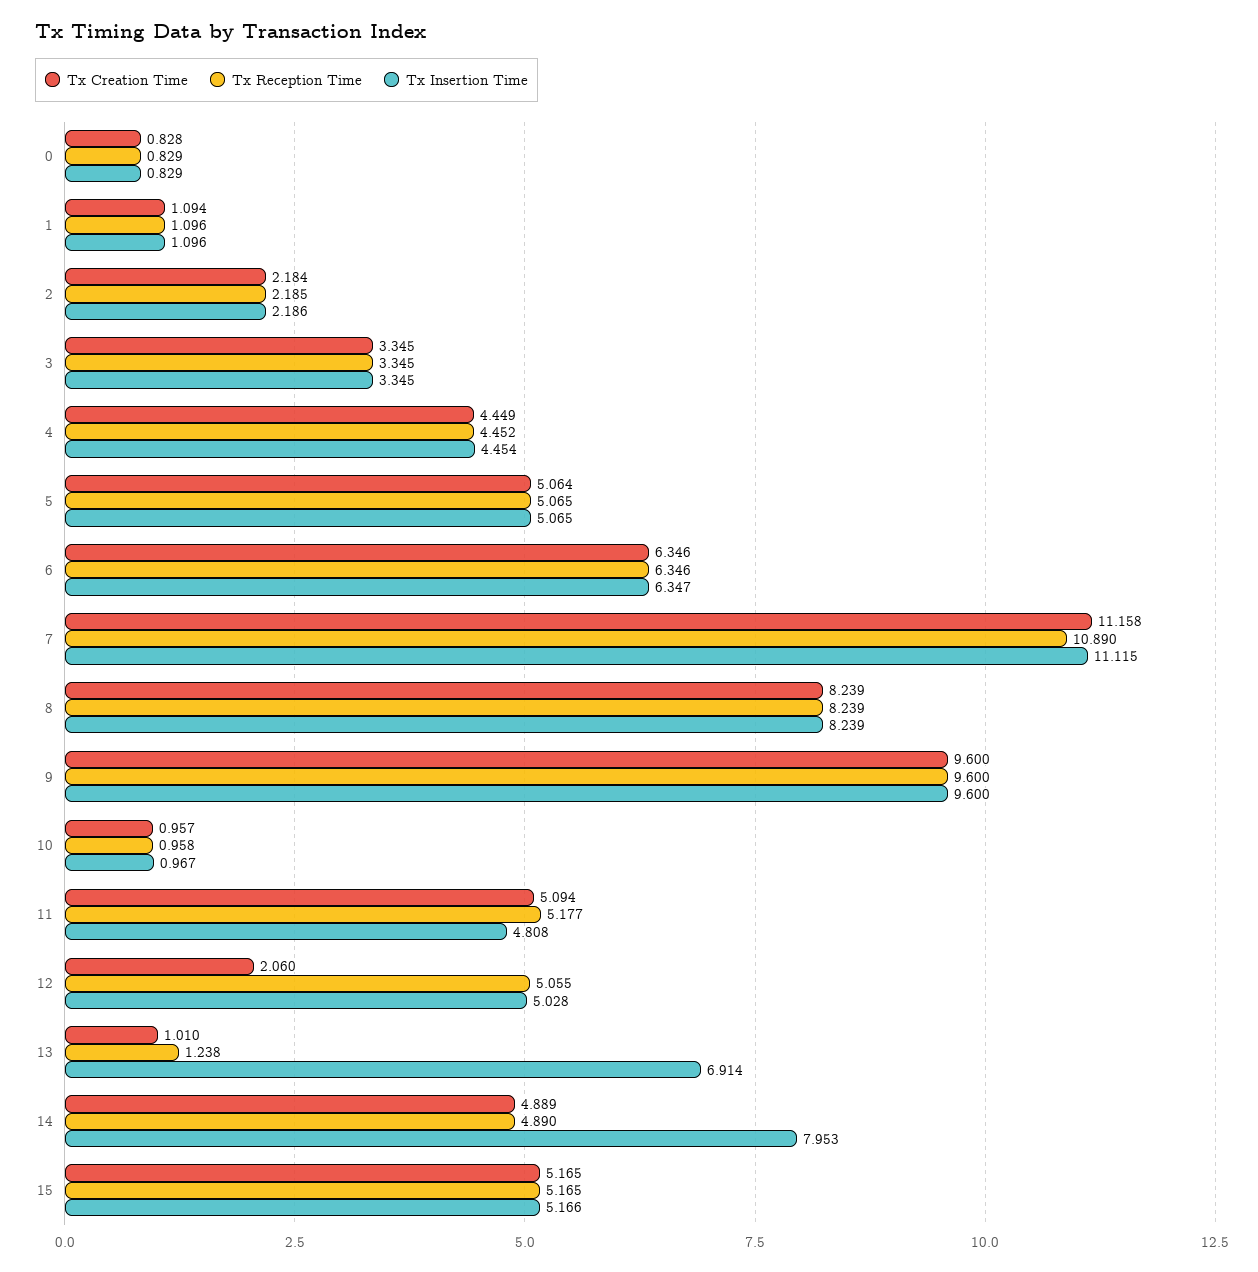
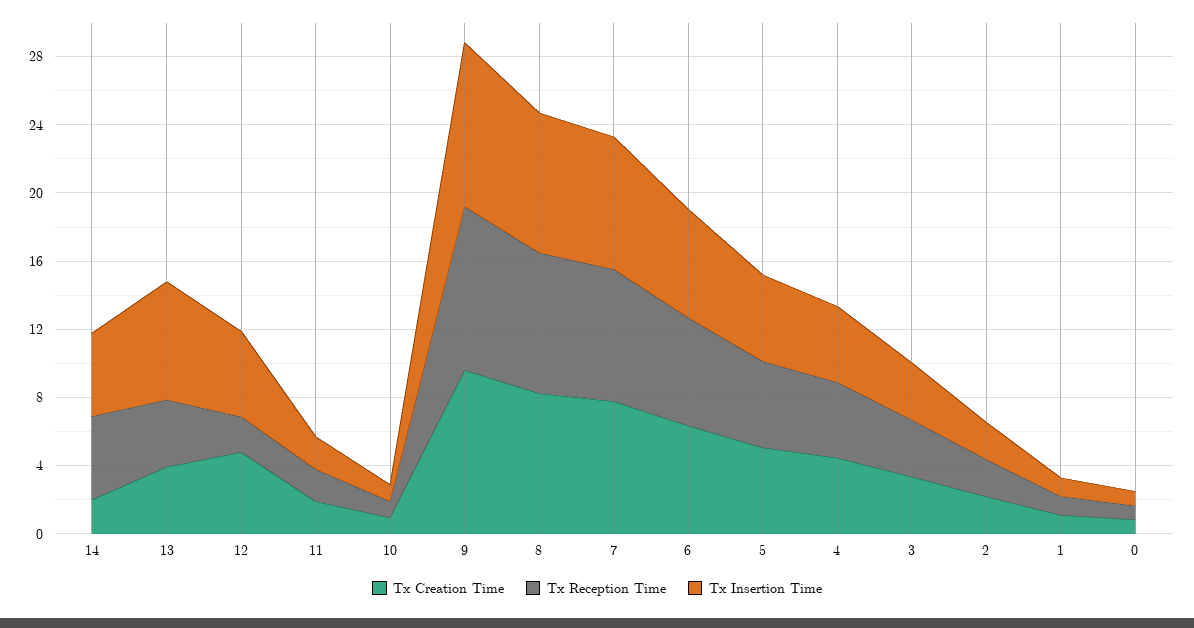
  {
    "Tx Creation Time": {
      "0": 0.828,
      "1": 1.094,
      "2": 2.184,
      "3": 3.345,
      "4": 4.449,
      "5": 5.064,
      "6": 6.346,
-     "7": 11.158,
+     "7": 8,
      "8": 8.239,
      "9": 9.6,
      "10": 0.957,
-     "11": 5.094,
+     "11": 2,
-     "12": 2.06,
+     "12": 5,
-     "13": 1.01,
+     "13": 4,
-     "14": 4.889,
+     "14": 2
-     "15": 5.165
    },
    "Tx Reception Time": {
      "0": 0.829,
      "1": 1.096,
      "2": 2.185,
      "3": 3.345,
      "4": 4.452,
      "5": 5.065,
      "6": 6.346,
-     "7": 10.89,
+     "7": 8,
      "8": 8.239,
      "9": 9.6,
      "10": 0.958,
-     "11": 5.177,
+     "11": 2,
-     "12": 5.055,
+     "12": 2,
-     "13": 1.238,
+     "13": 4,
-     "14": 4.89,
+     "14": 4.89
-     "15": 5.165
    },
    "Tx Insertion Time": {
      "0": 0.829,
      "1": 1.096,
      "2": 2.186,
      "3": 3.345,
      "4": 4.454,
      "5": 5.065,
      "6": 6.347,
-     "7": 11.115,
+     "7": 8,
      "8": 8.239,
      "9": 9.6,
      "10": 0.967,
-     "11": 4.808,
+     "11": 2,
      "12": 5.028,
      "13": 6.914,
-     "14": 7.953,
+     "14": 5
-     "15": 5.166
    }
  }

